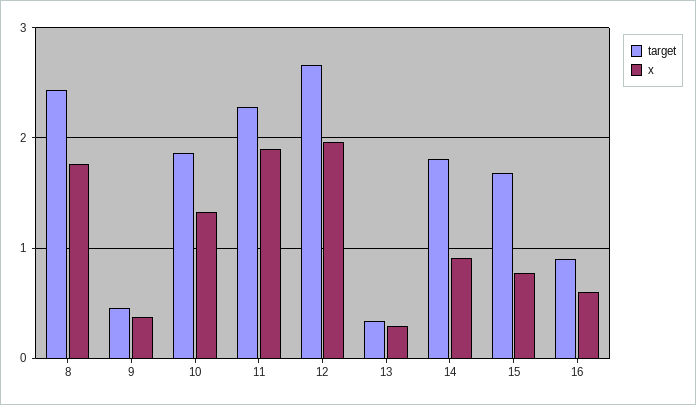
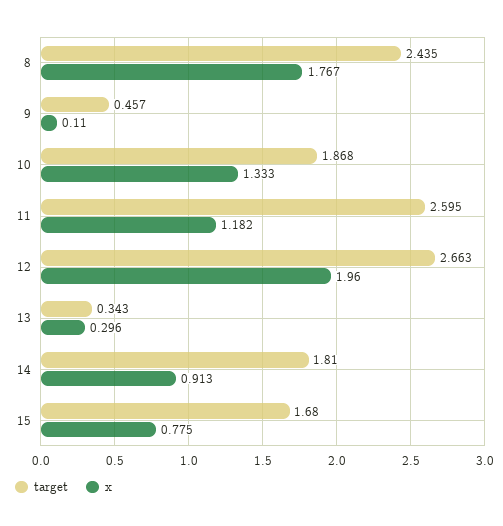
  {
    "target": {
      "8": 2.435,
      "9": 0.457,
      "10": 1.868,
-     "11": 2.3,
+     "11": 2.595,
      "12": 2.663,
      "13": 0.343,
      "14": 1.81,
-     "15": 1.68,
+     "15": 1.68
-     "16": 0.9
    },
    "x": {
      "8": 1.767,
-     "9": 0.4,
+     "9": 0.11,
      "10": 1.333,
-     "11": 1.9,
+     "11": 1.182,
      "12": 1.96,
      "13": 0.296,
      "14": 0.913,
-     "15": 0.775,
+     "15": 0.775
-     "16": 0.6
    }
  }

